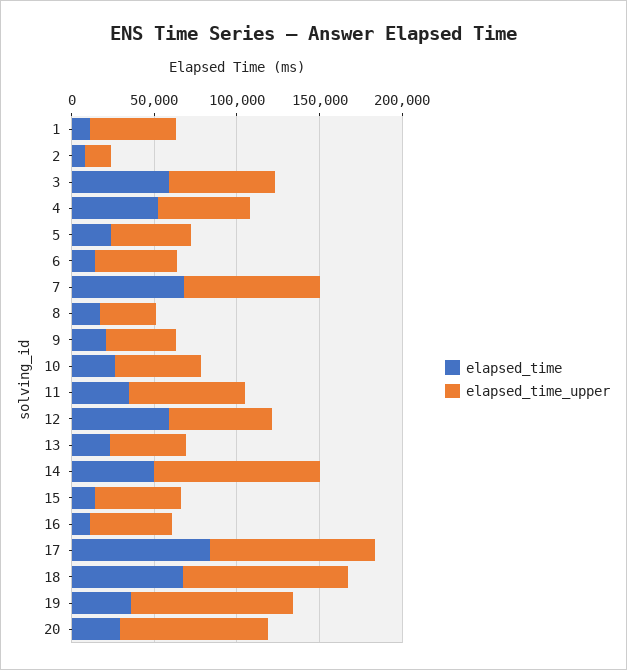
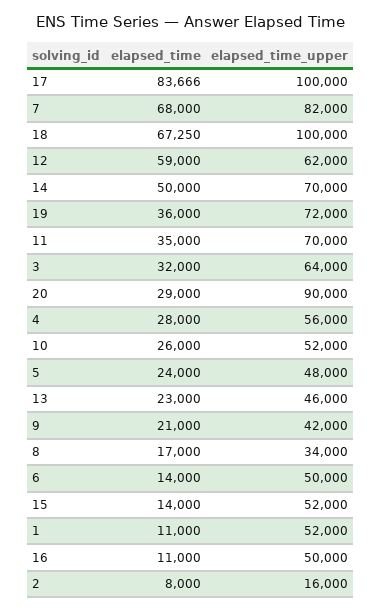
  {
    "elapsed_time": {
      "1": 11000,
      "2": 8000,
-     "3": 60000,
+     "3": 32000,
-     "4": 50000,
+     "4": 28000,
      "5": 24000,
      "6": 14000,
      "7": 68000,
      "8": 17000,
      "9": 21000,
      "10": 26000,
      "11": 35000,
      "12": 59000,
      "13": 23000,
      "14": 50000,
      "15": 14000,
      "16": 11000,
      "17": 83666,
      "18": 67250,
      "19": 36000,
      "20": 29000
    },
    "elapsed_time_upper": {
      "1": 52000,
      "2": 16000,
      "3": 64000,
      "4": 56000,
      "5": 48000,
      "6": 50000,
      "7": 82000,
      "8": 34000,
      "9": 42000,
      "10": 52000,
      "11": 70000,
      "12": 62000,
      "13": 46000,
-     "14": 100000,
+     "14": 70000,
      "15": 52000,
      "16": 50000,
      "17": 100000,
      "18": 100000,
-     "19": 100000,
+     "19": 72000,
      "20": 90000
    }
  }

